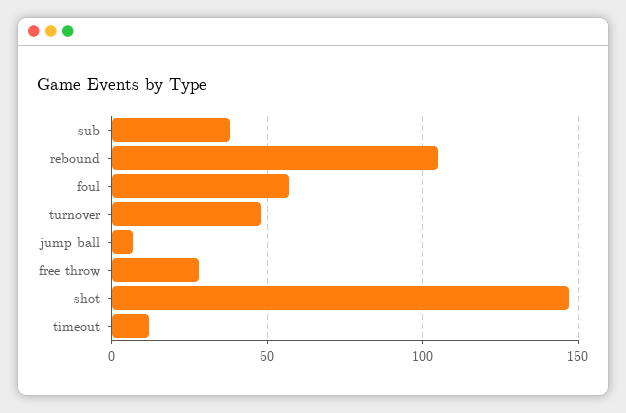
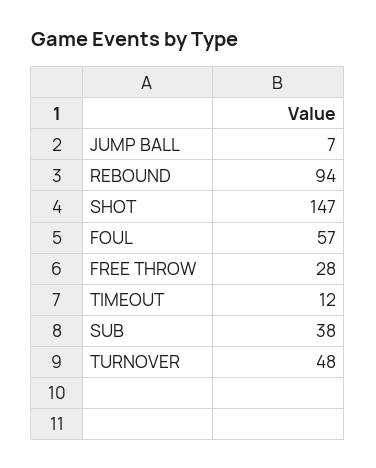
  {
    "sub": 38,
-   "rebound": 105,
+   "rebound": 94,
    "foul": 57,
    "turnover": 48,
    "jump ball": 7,
    "free throw": 28,
    "shot": 147,
    "timeout": 12
  }

